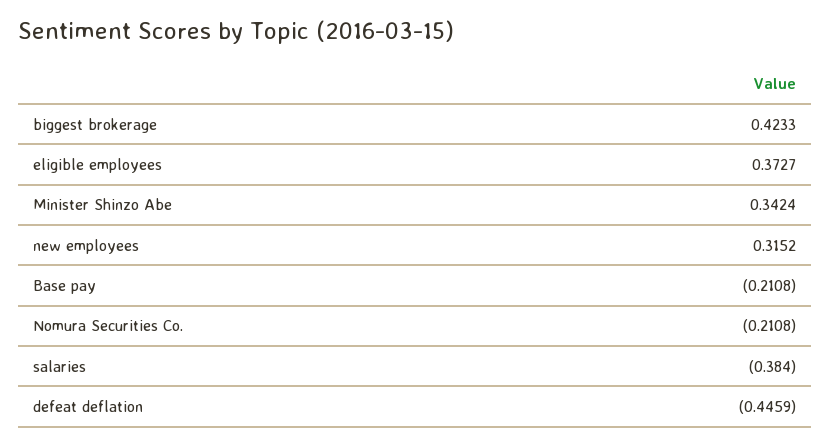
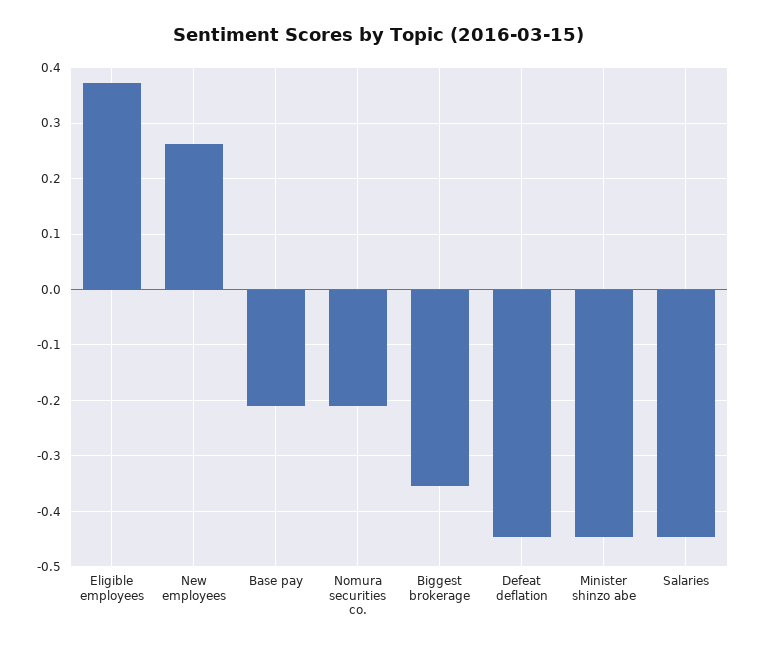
  {
-   "biggest brokerage": 0.4233,
+   "biggest brokerage": -0.36,
    "eligible employees": 0.3727,
-   "Minister Shinzo Abe": 0.3424,
+   "Minister Shinzo Abe": -0.44,
-   "new employees": 0.3152,
+   "new employees": 0.26,
    "Base pay": -0.2108,
    "Nomura Securities Co.": -0.2108,
-   "salaries": -0.384,
+   "salaries": -0.44,
    "defeat deflation": -0.4459
  }

